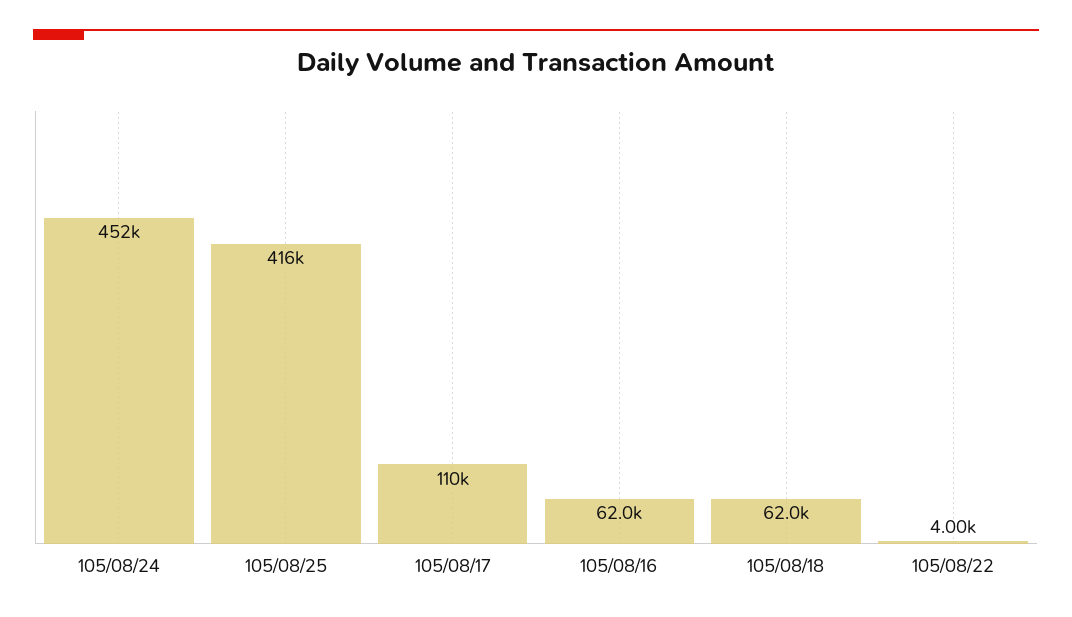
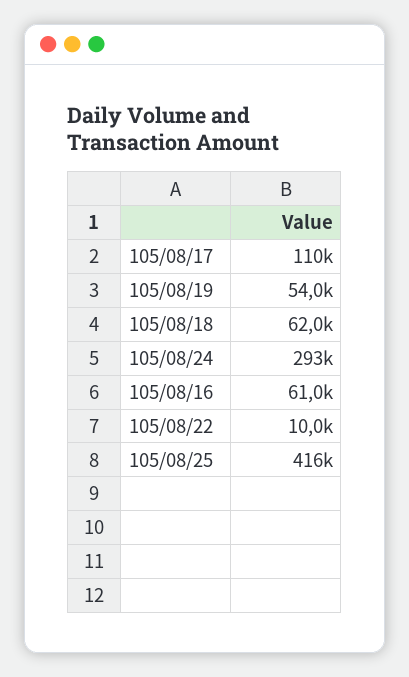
  {
-   "105/08/24": 452000,
+   "105/08/24": 293000,
    "105/08/25": 416000,
    "105/08/17": 110000,
-   "105/08/16": 62000,
+   "105/08/16": 61000,
    "105/08/18": 62000,
-   "105/08/22": 4000
+   "105/08/22": 10000,
+   "105/08/19": 54000
  }

